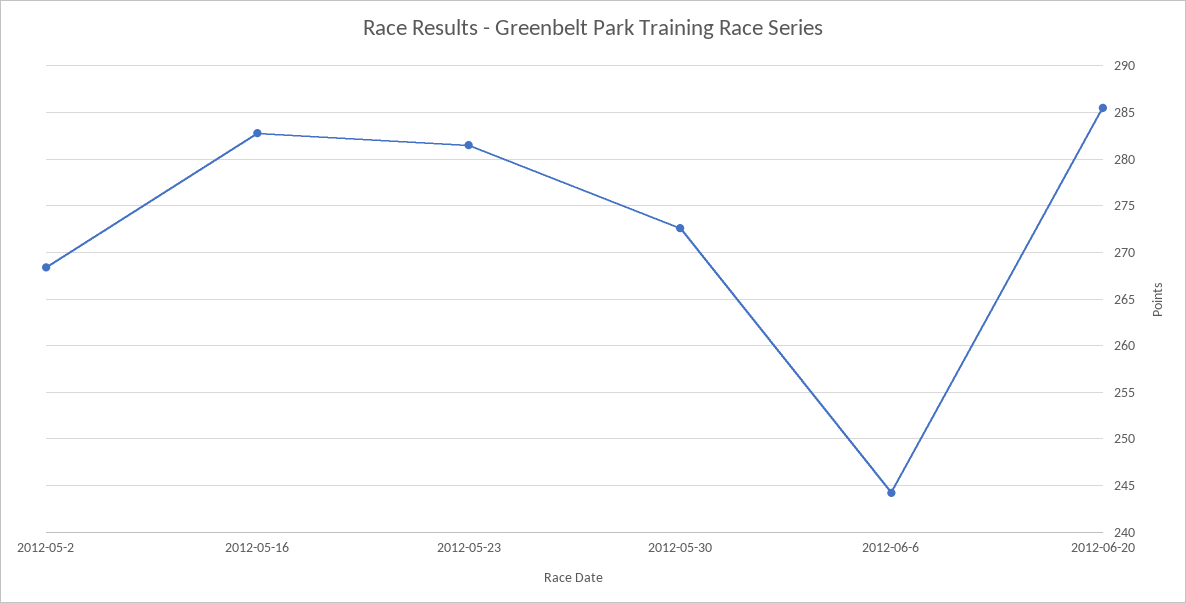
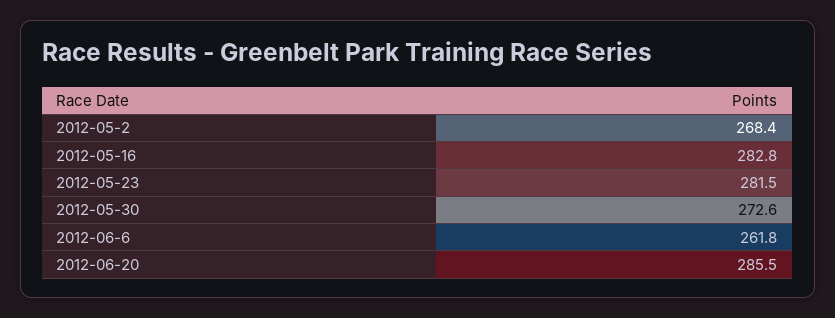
  {
    "2012-05-2": 268.4,
    "2012-05-16": 282.8,
    "2012-05-23": 281.5,
    "2012-05-30": 272.6,
-   "2012-06-6": 244,
+   "2012-06-6": 261.8,
    "2012-06-20": 285.5
  }

